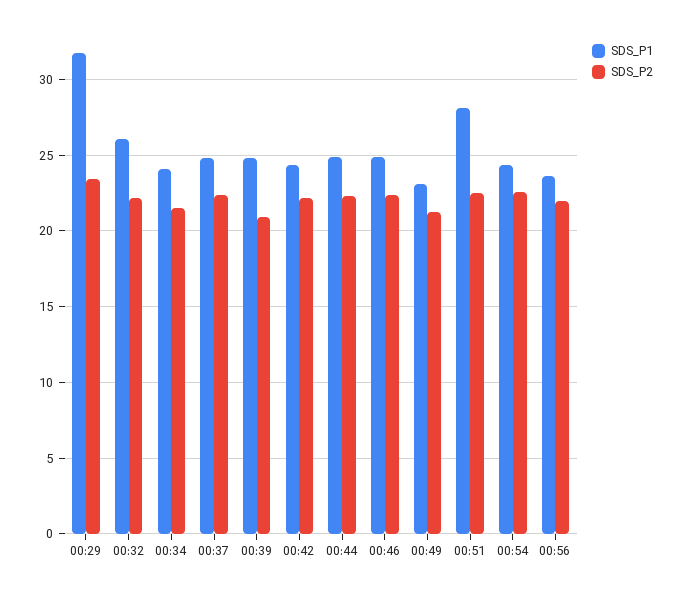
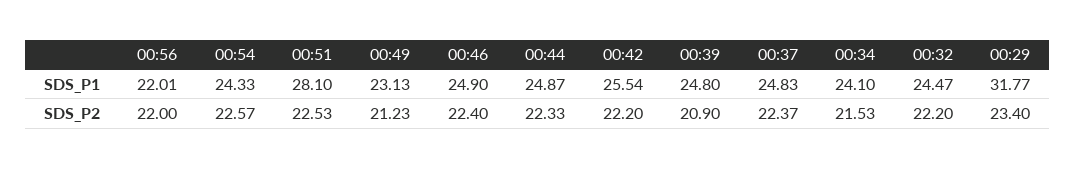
  {
    "SDS_P1": {
      "00:29": 31.77,
-     "00:32": 26,
+     "00:32": 24.47,
      "00:34": 24.1,
      "00:37": 24.83,
      "00:39": 24.8,
-     "00:42": 24.5,
+     "00:42": 25.54,
      "00:44": 24.87,
      "00:46": 24.9,
      "00:49": 23.13,
      "00:51": 28.1,
      "00:54": 24.33,
-     "00:56": 23.5
+     "00:56": 22.01
    },
    "SDS_P2": {
      "00:29": 23.4,
      "00:32": 22.2,
      "00:34": 21.53,
      "00:37": 22.37,
      "00:39": 20.9,
      "00:42": 22.2,
      "00:44": 22.33,
      "00:46": 22.4,
      "00:49": 21.23,
      "00:51": 22.53,
      "00:54": 22.57,
      "00:56": 22
    }
  }

